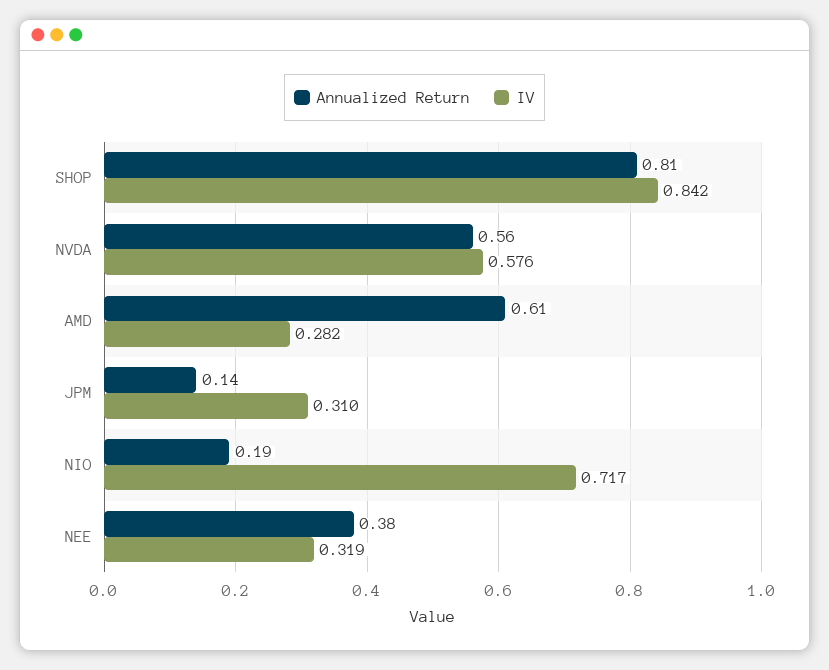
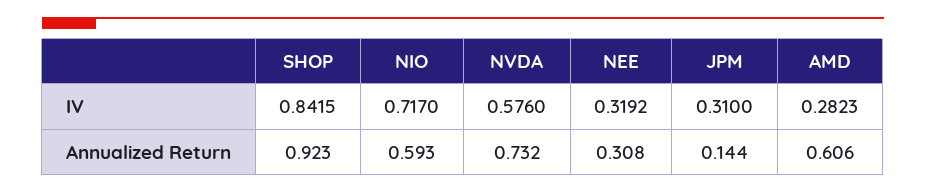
  {
    "Annualized Return": {
-     "SHOP": 0.81,
+     "SHOP": 0.923,
-     "NVDA": 0.56,
+     "NVDA": 0.732,
      "AMD": 0.606,
      "JPM": 0.144,
-     "NIO": 0.19,
+     "NIO": 0.593,
-     "NEE": 0.38
+     "NEE": 0.308
    },
    "IV": {
      "SHOP": 0.8415,
      "NVDA": 0.576,
      "AMD": 0.2823,
      "JPM": 0.31,
      "NIO": 0.717,
      "NEE": 0.3192
    }
  }

